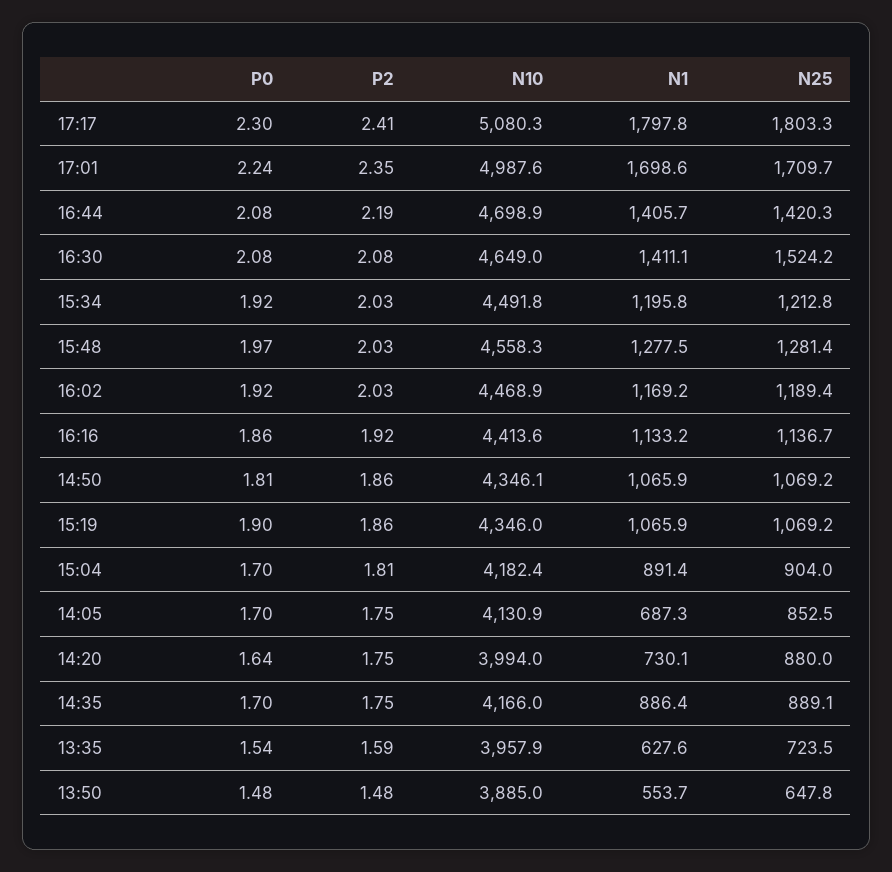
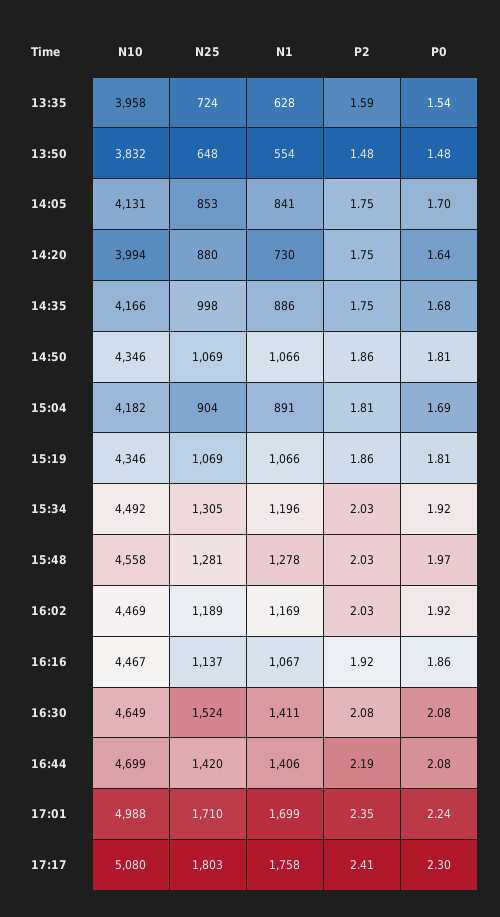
  {
    "P0": {
      "17:17": 2.3,
      "17:01": 2.24,
      "16:44": 2.08,
      "16:30": 2.08,
      "15:34": 1.92,
      "15:48": 1.97,
      "16:02": 1.92,
      "16:16": 1.86,
      "14:50": 1.81,
-     "15:19": 1.9,
+     "15:19": 1.81,
-     "15:04": 1.7,
+     "15:04": 1.69,
      "14:05": 1.7,
      "14:20": 1.64,
-     "14:35": 1.7,
+     "14:35": 1.68,
      "13:35": 1.54,
      "13:50": 1.48
    },
    "P2": {
      "17:17": 2.41,
      "17:01": 2.35,
      "16:44": 2.19,
      "16:30": 2.08,
      "15:34": 2.03,
      "15:48": 2.03,
      "16:02": 2.03,
      "16:16": 1.92,
      "14:50": 1.86,
      "15:19": 1.86,
      "15:04": 1.81,
      "14:05": 1.75,
      "14:20": 1.75,
      "14:35": 1.75,
      "13:35": 1.59,
      "13:50": 1.48
    },
    "N10": {
      "17:17": 5080.3,
      "17:01": 4987.6,
      "16:44": 4698.9,
      "16:30": 4649,
      "15:34": 4491.8,
      "15:48": 4558.3,
      "16:02": 4468.9,
-     "16:16": 4413.6,
+     "16:16": 4467,
      "14:50": 4346.1,
      "15:19": 4346,
      "15:04": 4182.4,
      "14:05": 4130.9,
      "14:20": 3994,
      "14:35": 4166,
      "13:35": 3957.9,
-     "13:50": 3885
+     "13:50": 3832
    },
    "N1": {
-     "17:17": 1797.8,
+     "17:17": 1758,
      "17:01": 1698.6,
      "16:44": 1405.7,
      "16:30": 1411.1,
      "15:34": 1195.8,
      "15:48": 1277.5,
      "16:02": 1169.2,
-     "16:16": 1133.2,
+     "16:16": 1067,
      "14:50": 1065.9,
      "15:19": 1065.9,
      "15:04": 891.4,
-     "14:05": 687.3,
+     "14:05": 841,
      "14:20": 730.1,
      "14:35": 886.4,
      "13:35": 627.6,
      "13:50": 553.7
    },
    "N25": {
      "17:17": 1803.3,
      "17:01": 1709.7,
      "16:44": 1420.3,
      "16:30": 1524.2,
-     "15:34": 1212.8,
+     "15:34": 1305,
      "15:48": 1281.4,
      "16:02": 1189.4,
      "16:16": 1136.7,
      "14:50": 1069.2,
      "15:19": 1069.2,
      "15:04": 904,
      "14:05": 852.5,
      "14:20": 880,
-     "14:35": 889.1,
+     "14:35": 998,
      "13:35": 723.5,
      "13:50": 647.8
    }
  }

